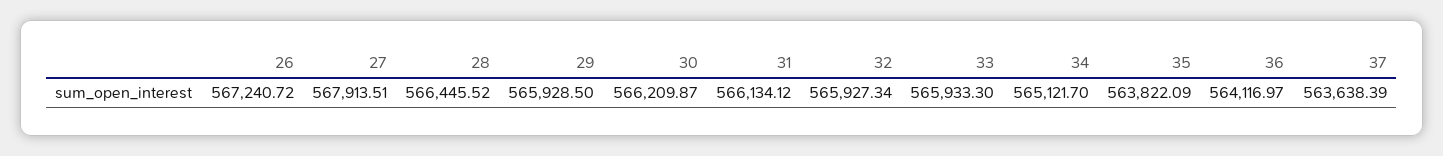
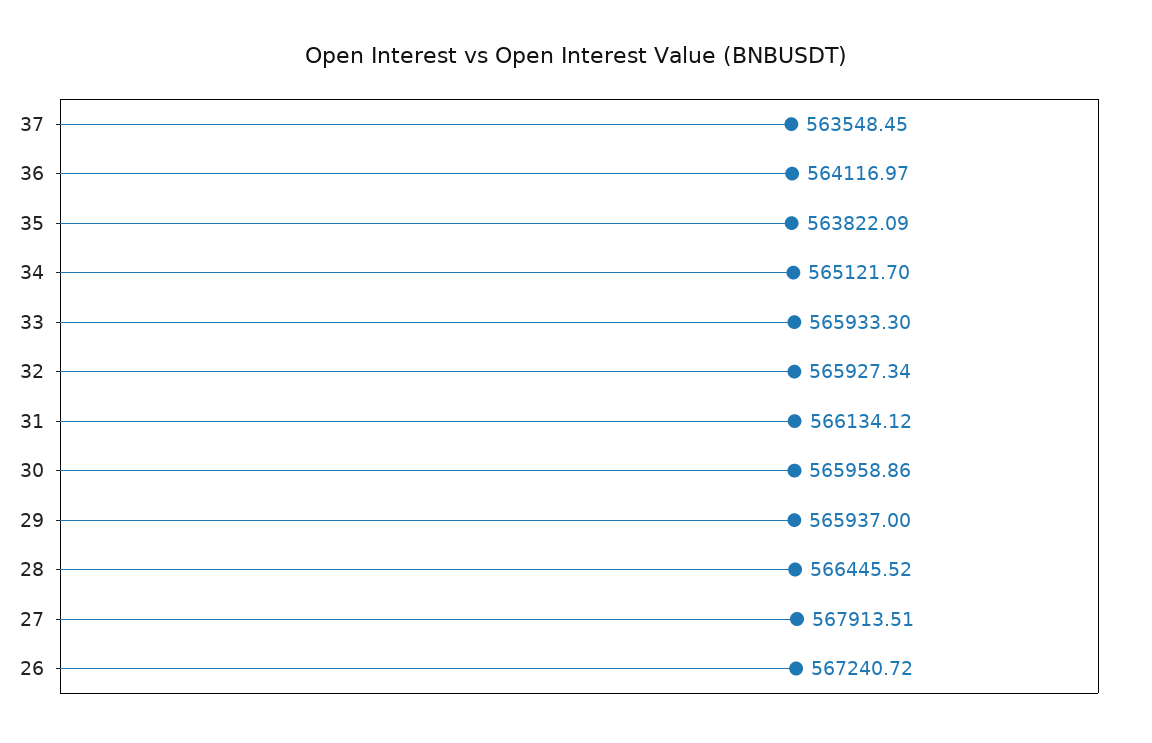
  {
    "26": 567240.72,
    "27": 567913.51,
    "28": 566445.52,
-   "29": 565928.5,
+   "29": 565937,
-   "30": 566209.87,
+   "30": 565958.86,
    "31": 566134.12,
    "32": 565927.34,
    "33": 565933.3,
    "34": 565121.7,
    "35": 563822.09,
    "36": 564116.97,
-   "37": 563638.39
+   "37": 563548.45
  }

